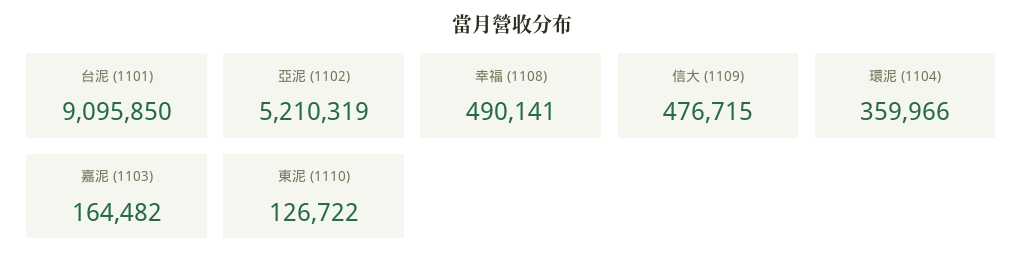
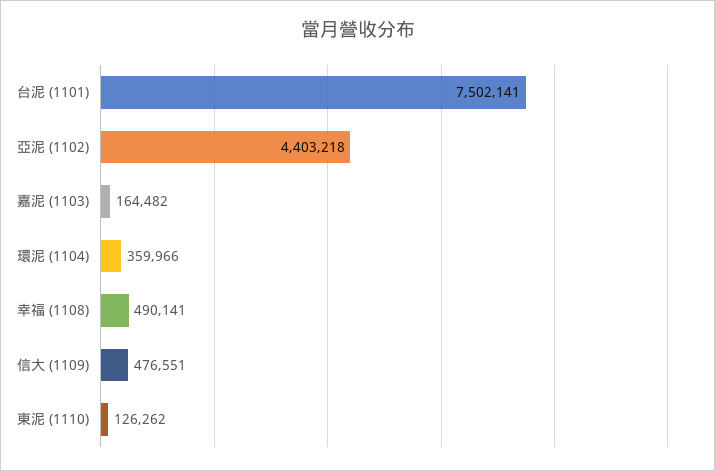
  {
-   "台泥 (1101)": 9095850,
+   "台泥 (1101)": 7502141,
-   "亞泥 (1102)": 5210319,
+   "亞泥 (1102)": 4403218,
    "幸福 (1108)": 490141,
-   "信大 (1109)": 476715,
+   "信大 (1109)": 476551,
    "環泥 (1104)": 359966,
    "嘉泥 (1103)": 164482,
-   "東泥 (1110)": 126722
+   "東泥 (1110)": 126262
  }

